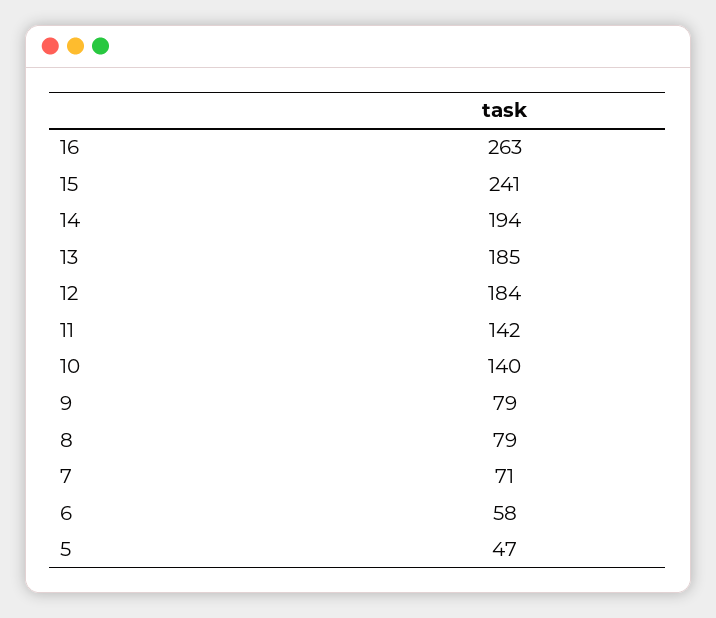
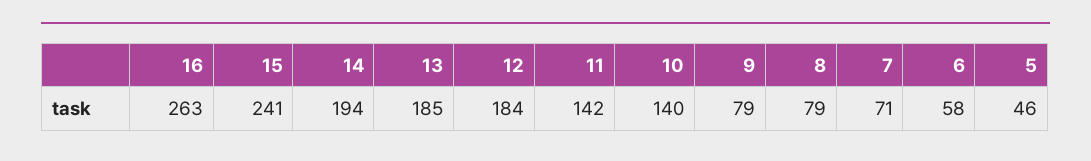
  {
    "16": 263,
    "15": 241,
    "14": 194,
    "13": 185,
    "12": 184,
    "11": 142,
    "10": 140,
    "9": 79,
    "8": 79,
    "7": 71,
    "6": 58,
-   "5": 47
+   "5": 46
  }

